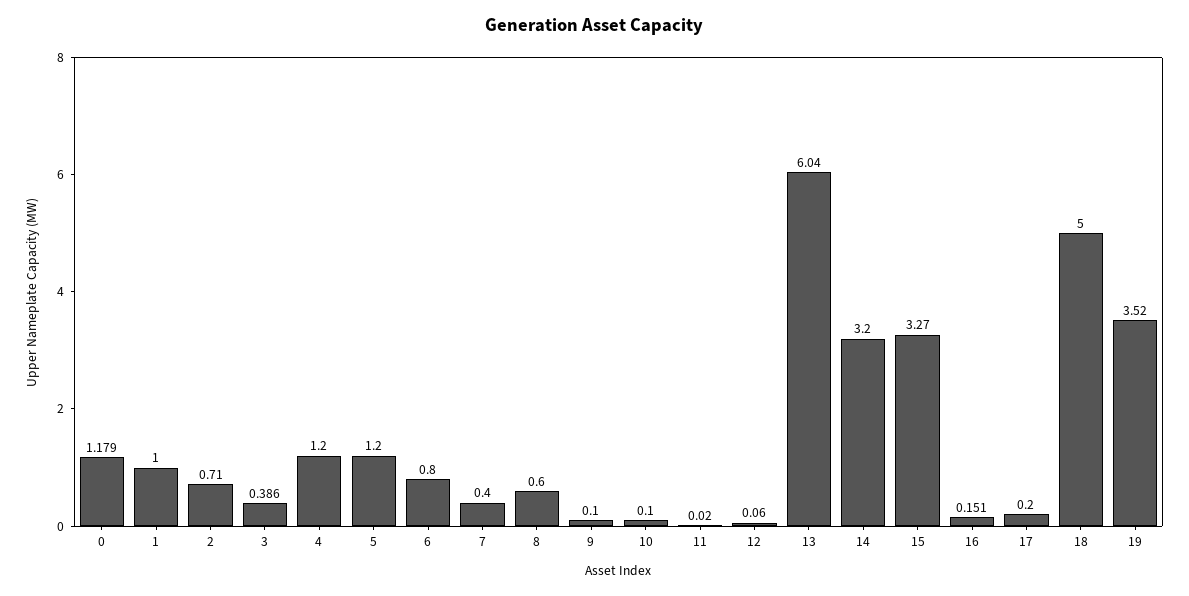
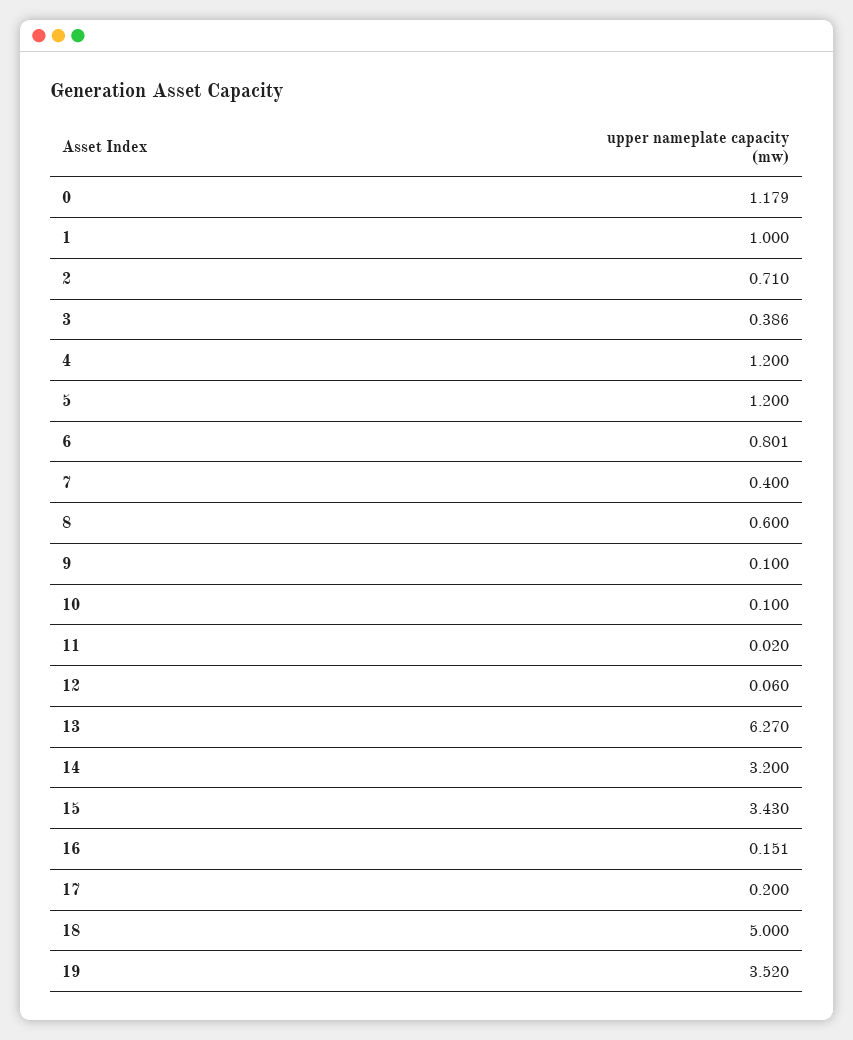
  {
    "0": 1.179,
    "1": 1,
    "2": 0.71,
    "3": 0.386,
    "4": 1.2,
    "5": 1.2,
-   "6": 0.8,
+   "6": 0.801,
    "7": 0.4,
    "8": 0.6,
    "9": 0.1,
    "10": 0.1,
    "11": 0.02,
    "12": 0.06,
-   "13": 6.04,
+   "13": 6.27,
    "14": 3.2,
-   "15": 3.27,
+   "15": 3.43,
    "16": 0.151,
    "17": 0.2,
    "18": 5,
    "19": 3.52
  }

